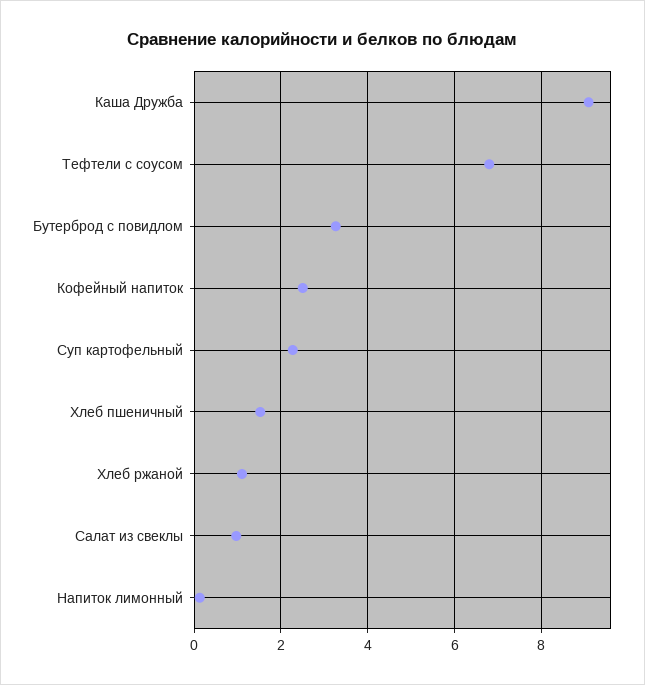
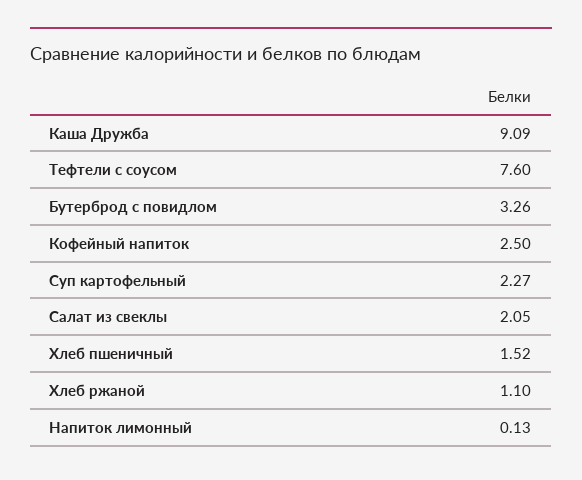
  {
    "Каша Дружба": 9.09,
-   "Тефтели с соусом": 6.8,
+   "Тефтели с соусом": 7.6,
    "Бутерброд с повидлом": 3.26,
    "Кофейный напиток": 2.5,
    "Суп картофельный": 2.27,
    "Хлеб пшеничный": 1.52,
    "Хлеб ржаной": 1.1,
-   "Салат из свеклы": 1,
+   "Салат из свеклы": 2.05,
    "Напиток лимонный": 0.13
  }

